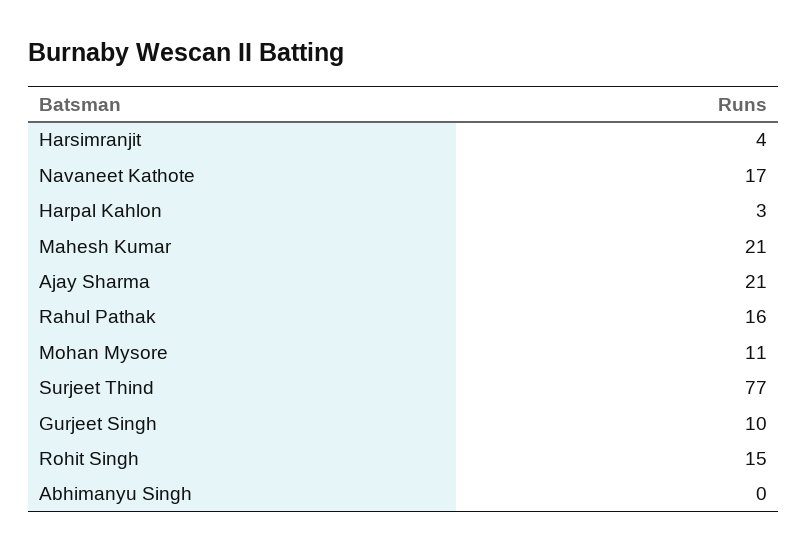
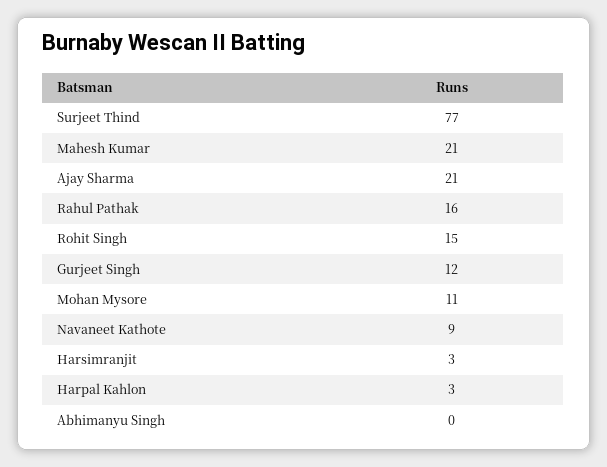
  {
-   "Harsimranjit": 4,
+   "Harsimranjit": 3,
-   "Navaneet Kathote": 17,
+   "Navaneet Kathote": 9,
    "Harpal Kahlon": 3,
    "Mahesh Kumar": 21,
    "Ajay Sharma": 21,
    "Rahul Pathak": 16,
    "Mohan Mysore": 11,
    "Surjeet Thind": 77,
-   "Gurjeet Singh": 10,
+   "Gurjeet Singh": 12,
    "Rohit Singh": 15,
    "Abhimanyu Singh": 0
  }

